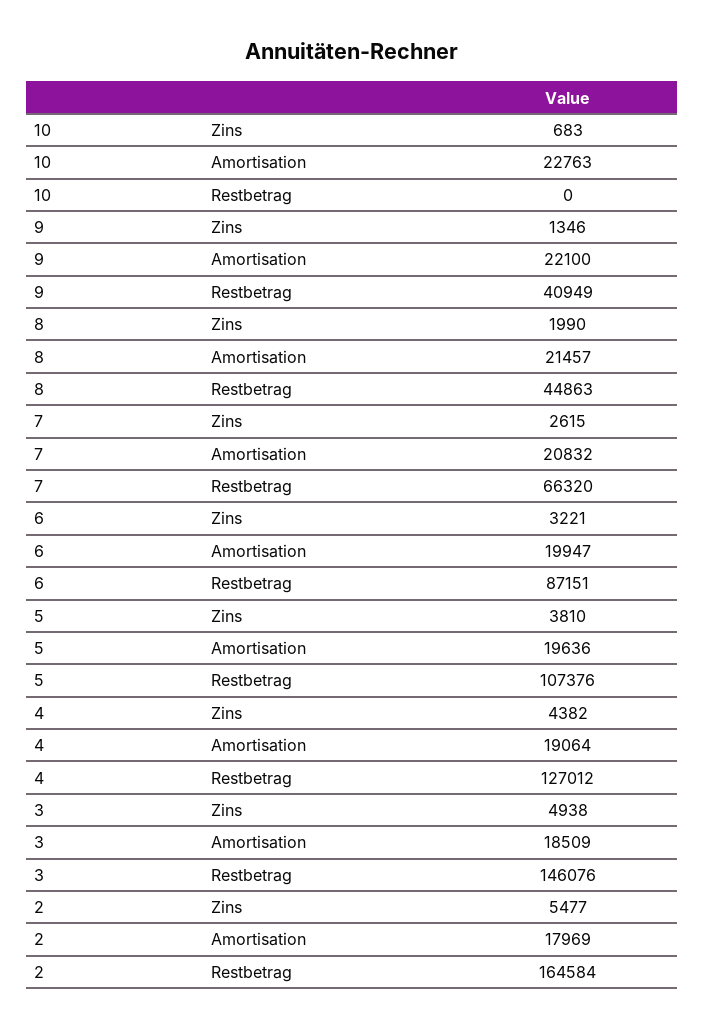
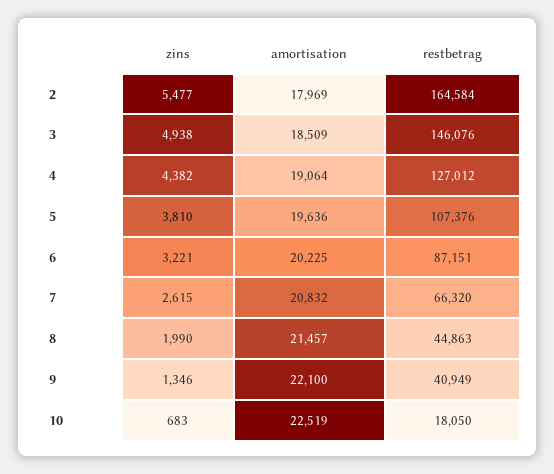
  {
    "10": {
      "Zins": 683,
-     "Amortisation": 22763,
+     "Amortisation": 22519,
-     "Restbetrag": 0
+     "Restbetrag": 18050
    },
    "9": {
      "Zins": 1346,
      "Amortisation": 22100,
      "Restbetrag": 40949
    },
    "8": {
      "Zins": 1990,
      "Amortisation": 21457,
      "Restbetrag": 44863
    },
    "7": {
      "Zins": 2615,
      "Amortisation": 20832,
      "Restbetrag": 66320
    },
    "6": {
      "Zins": 3221,
-     "Amortisation": 19947,
+     "Amortisation": 20225,
      "Restbetrag": 87151
    },
    "5": {
      "Zins": 3810,
      "Amortisation": 19636,
      "Restbetrag": 107376
    },
    "4": {
      "Zins": 4382,
      "Amortisation": 19064,
      "Restbetrag": 127012
    },
    "3": {
      "Zins": 4938,
      "Amortisation": 18509,
      "Restbetrag": 146076
    },
    "2": {
      "Zins": 5477,
      "Amortisation": 17969,
      "Restbetrag": 164584
    }
  }

